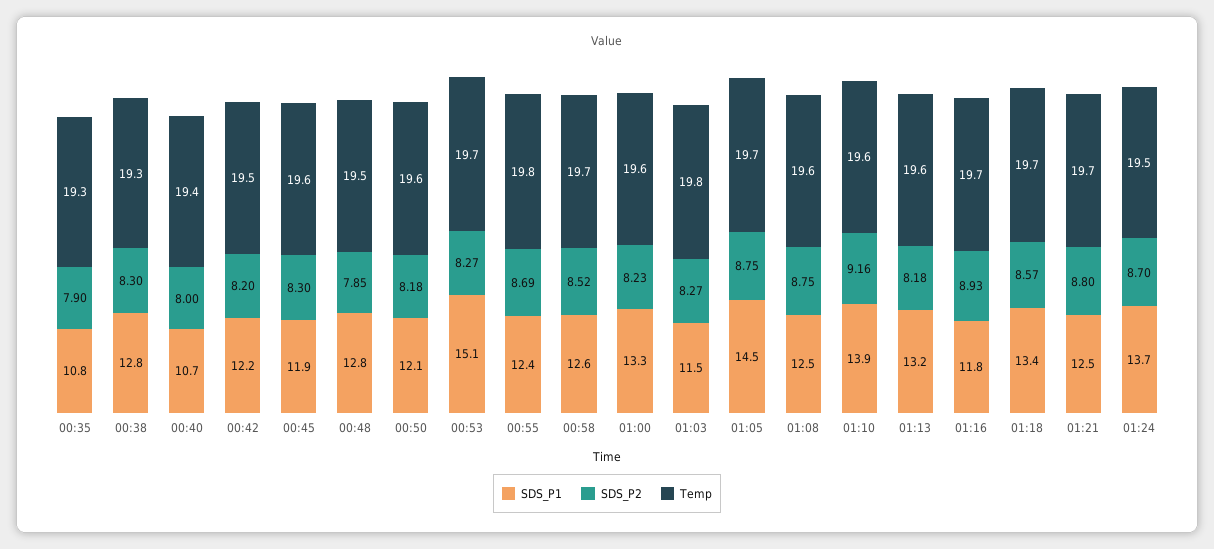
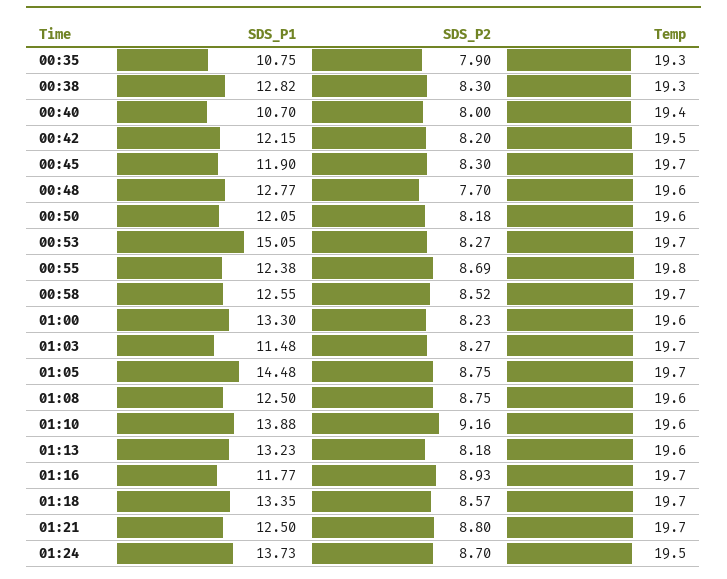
  {
    "SDS_P1": {
      "00:35": 10.75,
      "00:38": 12.82,
      "00:40": 10.7,
      "00:42": 12.15,
      "00:45": 11.9,
      "00:48": 12.77,
      "00:50": 12.05,
      "00:53": 15.05,
      "00:55": 12.38,
      "00:58": 12.55,
      "01:00": 13.3,
      "01:03": 11.48,
      "01:05": 14.48,
      "01:08": 12.5,
      "01:10": 13.88,
      "01:13": 13.23,
      "01:16": 11.77,
      "01:18": 13.35,
      "01:21": 12.5,
      "01:24": 13.73
    },
    "SDS_P2": {
      "00:35": 7.9,
      "00:38": 8.3,
      "00:40": 8,
      "00:42": 8.2,
      "00:45": 8.3,
-     "00:48": 7.85,
+     "00:48": 7.7,
      "00:50": 8.18,
      "00:53": 8.27,
      "00:55": 8.69,
      "00:58": 8.52,
      "01:00": 8.23,
      "01:03": 8.27,
      "01:05": 8.75,
      "01:08": 8.75,
      "01:10": 9.16,
      "01:13": 8.18,
      "01:16": 8.93,
      "01:18": 8.57,
      "01:21": 8.8,
      "01:24": 8.7
    },
    "Temp": {
      "00:35": 19.3,
      "00:38": 19.3,
      "00:40": 19.4,
      "00:42": 19.5,
-     "00:45": 19.6,
+     "00:45": 19.7,
-     "00:48": 19.5,
+     "00:48": 19.6,
      "00:50": 19.6,
      "00:53": 19.7,
      "00:55": 19.8,
      "00:58": 19.7,
      "01:00": 19.6,
-     "01:03": 19.8,
+     "01:03": 19.7,
      "01:05": 19.7,
      "01:08": 19.6,
      "01:10": 19.6,
      "01:13": 19.6,
      "01:16": 19.7,
      "01:18": 19.7,
      "01:21": 19.7,
      "01:24": 19.5
    }
  }

